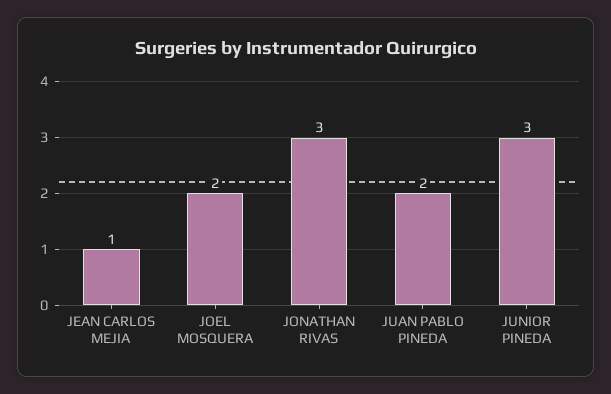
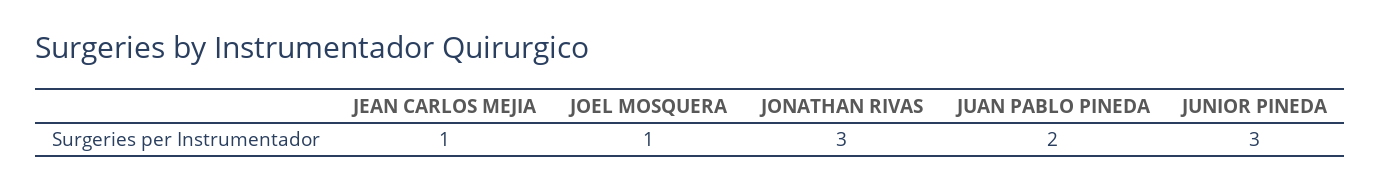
  {
    "JEAN CARLOS MEJIA": 1,
-   "JOEL MOSQUERA": 2,
+   "JOEL MOSQUERA": 1,
    "JONATHAN RIVAS": 3,
    "JUAN PABLO PINEDA": 2,
    "JUNIOR PINEDA": 3
  }

